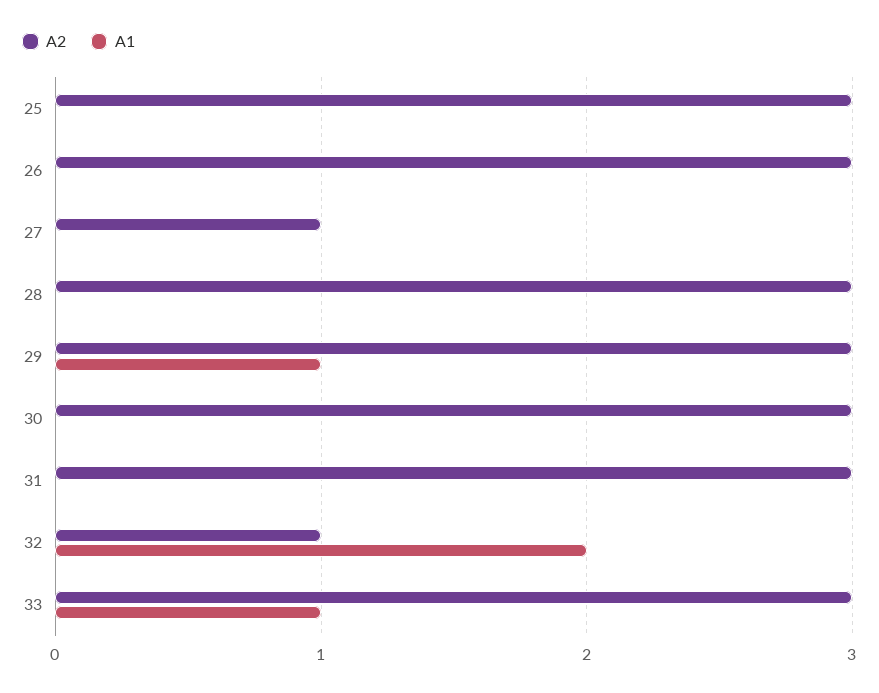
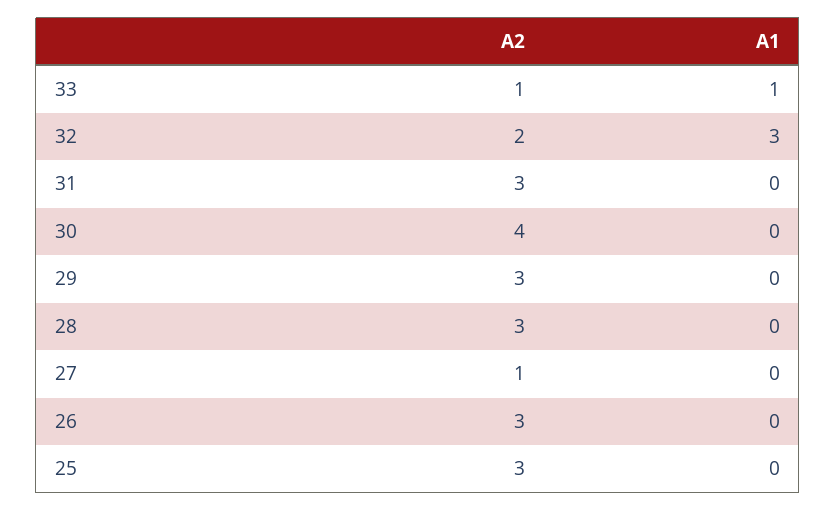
  {
    "A2": {
      "25": 3,
      "26": 3,
      "27": 1,
      "28": 3,
      "29": 3,
-     "30": 3,
+     "30": 4,
      "31": 3,
-     "32": 1,
+     "32": 2,
-     "33": 3
+     "33": 1
    },
    "A1": {
      "25": 0,
      "26": 0,
      "27": 0,
      "28": 0,
-     "29": 1,
+     "29": 0,
      "30": 0,
      "31": 0,
-     "32": 2,
+     "32": 3,
      "33": 1
    }
  }

